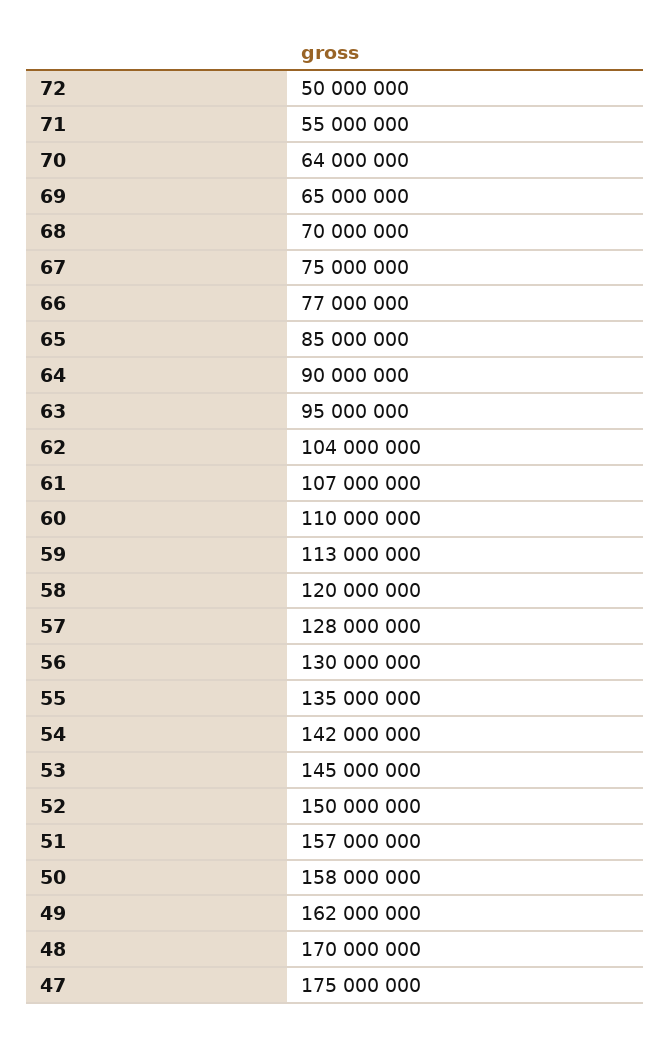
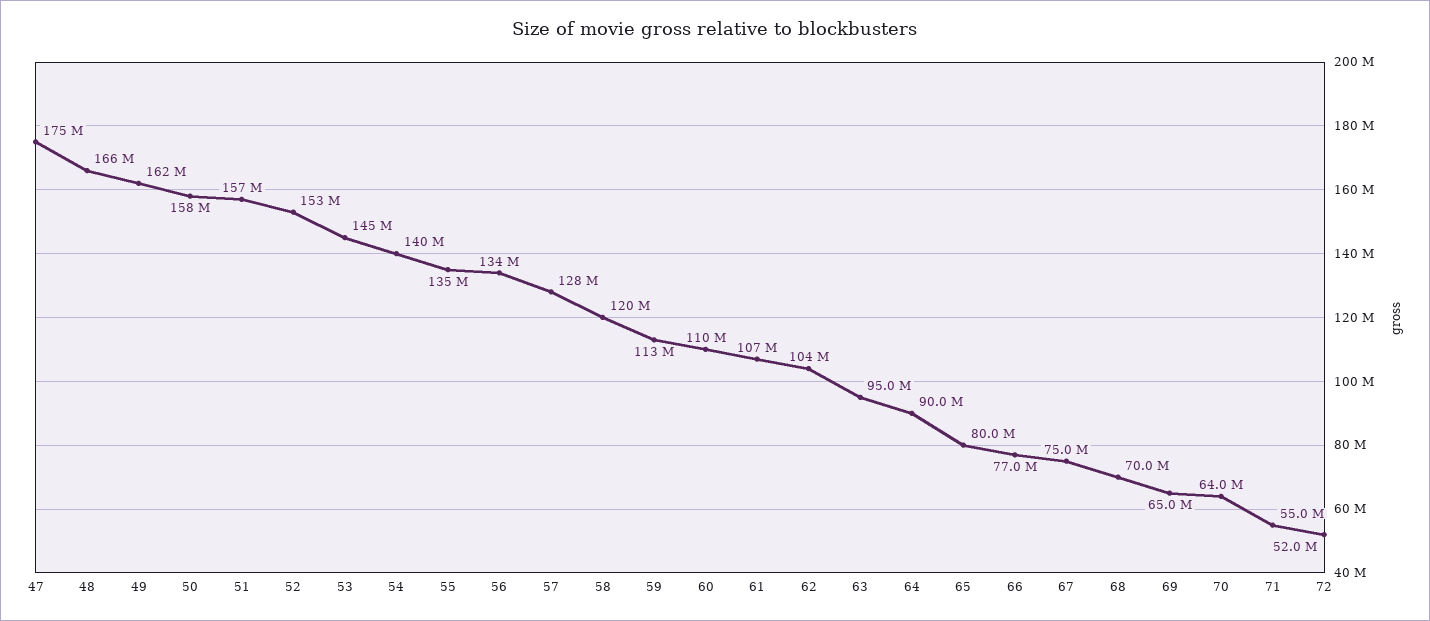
  {
-   "72": 50000000,
+   "72": 52000000,
    "71": 55000000,
    "70": 64000000,
    "69": 65000000,
    "68": 70000000,
    "67": 75000000,
    "66": 77000000,
-   "65": 85000000,
+   "65": 80000000,
    "64": 90000000,
    "63": 95000000,
    "62": 104000000,
    "61": 107000000,
    "60": 110000000,
    "59": 113000000,
    "58": 120000000,
    "57": 128000000,
-   "56": 130000000,
+   "56": 134000000,
    "55": 135000000,
-   "54": 142000000,
+   "54": 140000000,
    "53": 145000000,
-   "52": 150000000,
+   "52": 153000000,
    "51": 157000000,
    "50": 158000000,
    "49": 162000000,
-   "48": 170000000,
+   "48": 166000000,
    "47": 175000000
  }

